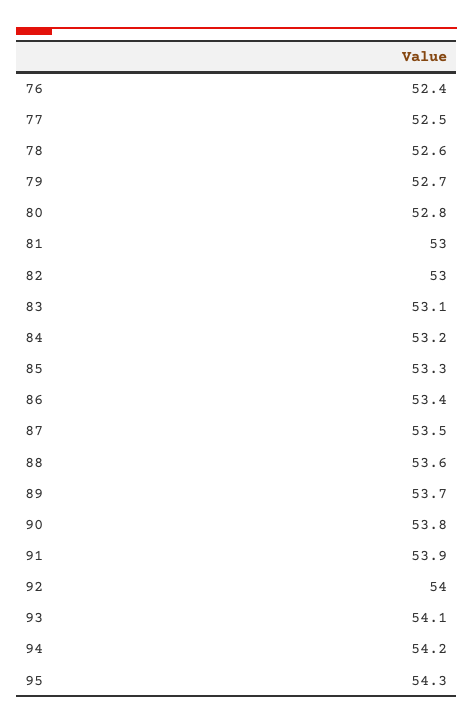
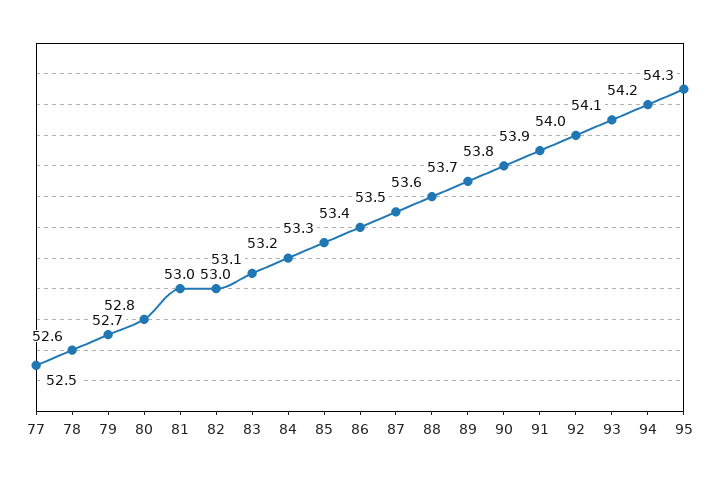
  {
-   "76": 52.4,
    "77": 52.5,
    "78": 52.6,
    "79": 52.7,
    "80": 52.8,
    "81": 53,
    "82": 53,
    "83": 53.1,
    "84": 53.2,
    "85": 53.3,
    "86": 53.4,
    "87": 53.5,
    "88": 53.6,
    "89": 53.7,
    "90": 53.8,
    "91": 53.9,
    "92": 54,
    "93": 54.1,
    "94": 54.2,
    "95": 54.3
  }

